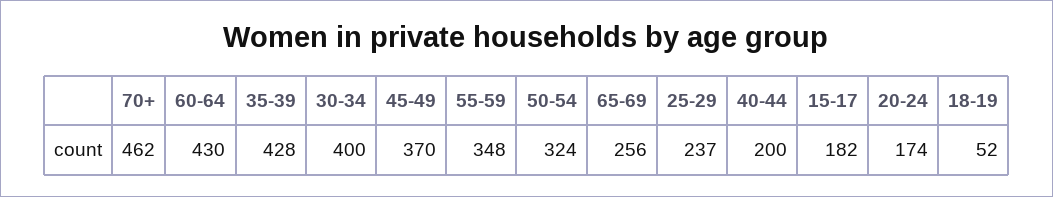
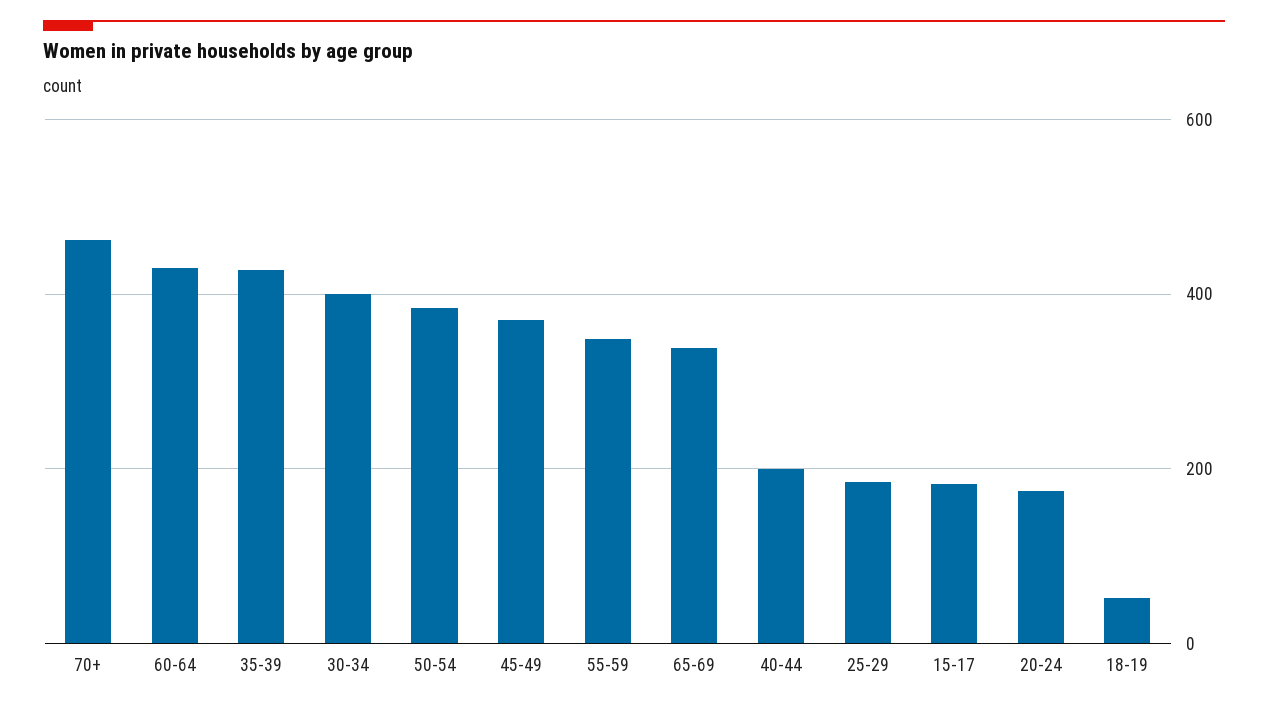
  {
    "70+": 462,
    "60-64": 430,
    "35-39": 428,
    "30-34": 400,
    "45-49": 370,
    "55-59": 348,
-   "50-54": 324,
+   "50-54": 380,
-   "65-69": 256,
+   "65-69": 340,
-   "25-29": 237,
+   "25-29": 180,
    "40-44": 200,
    "15-17": 182,
    "20-24": 174,
    "18-19": 52
  }

